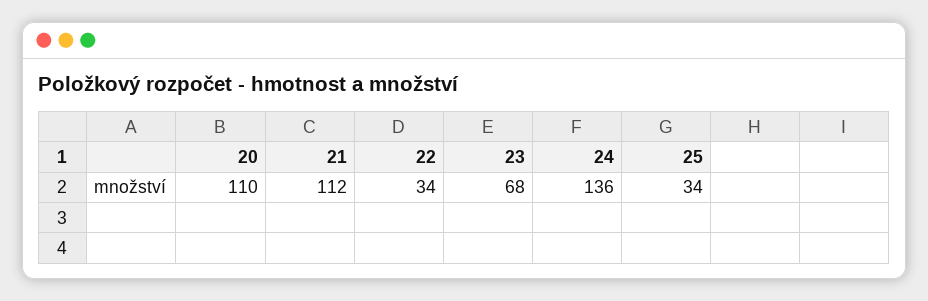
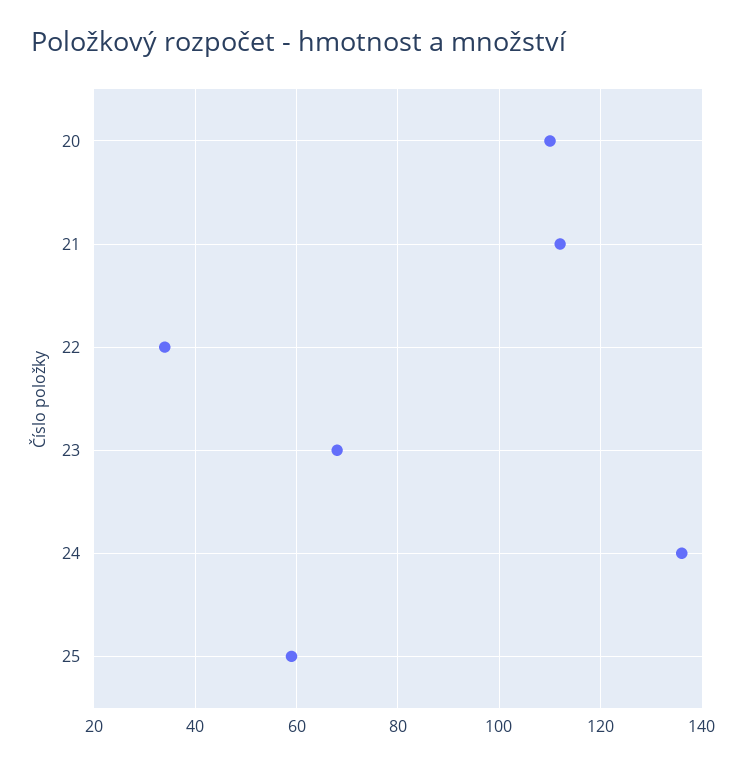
  {
    "20": 110,
    "21": 112,
    "22": 34,
    "23": 68,
    "24": 136,
-   "25": 34
+   "25": 60
  }

